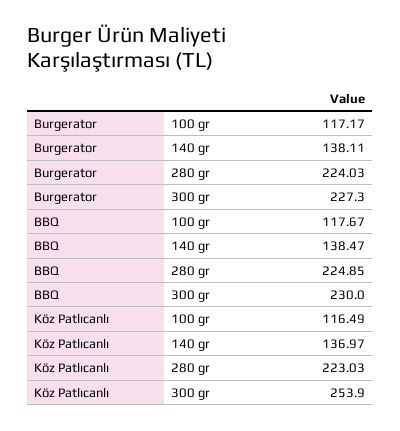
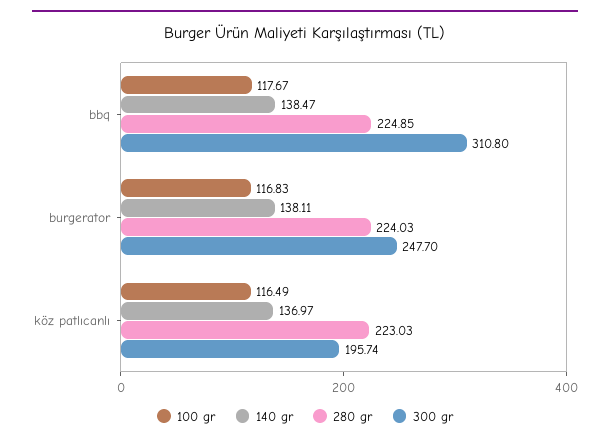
  {
    "100 gr": {
-     "Burgerator": 117.17,
+     "Burgerator": 116.83,
      "BBQ": 117.67,
      "Köz Patlıcanlı": 116.49
    },
    "140 gr": {
      "Burgerator": 138.11,
      "BBQ": 138.47,
      "Köz Patlıcanlı": 136.97
    },
    "280 gr": {
      "Burgerator": 224.03,
      "BBQ": 224.85,
      "Köz Patlıcanlı": 223.03
    },
    "300 gr": {
-     "Burgerator": 227.3,
+     "Burgerator": 247.7,
-     "BBQ": 230,
+     "BBQ": 310.8,
-     "Köz Patlıcanlı": 253.9
+     "Köz Patlıcanlı": 195.74
    }
  }

